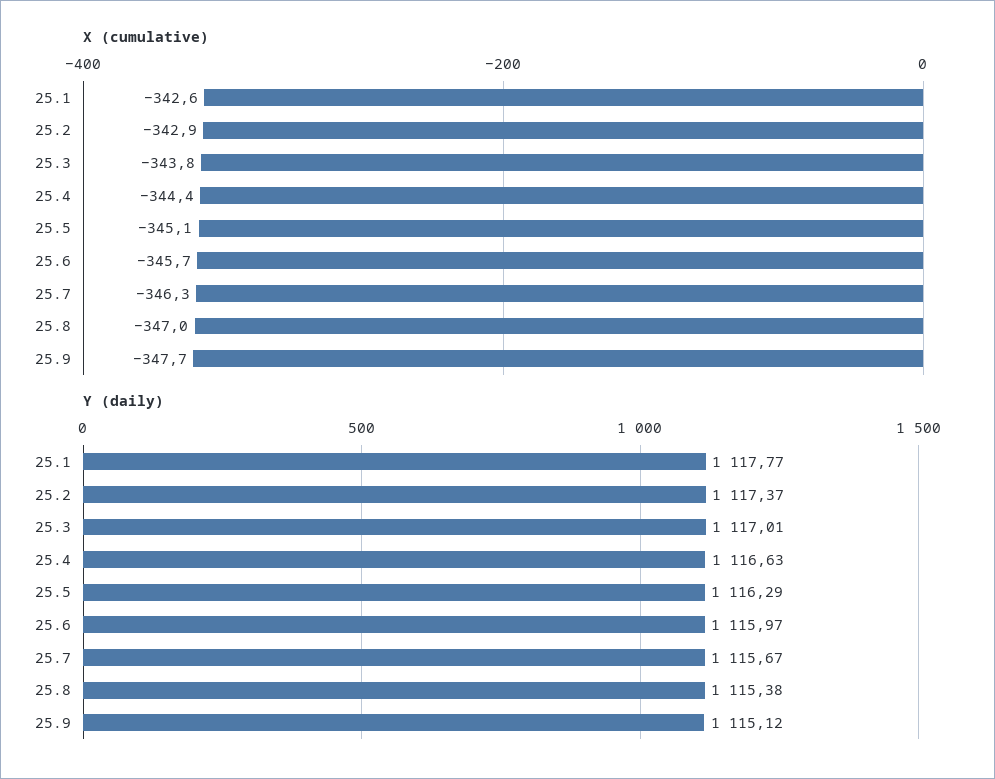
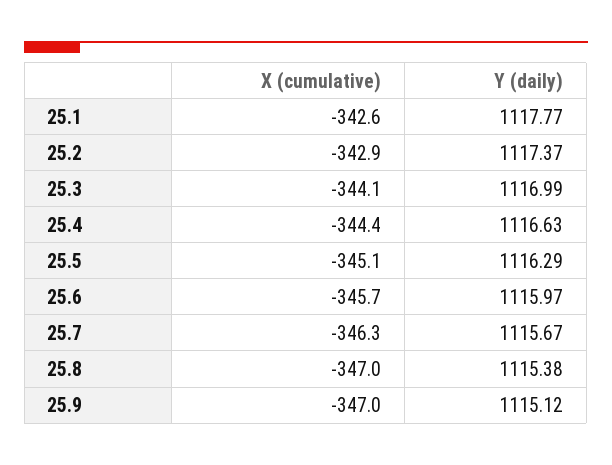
  {
    "X (cumulative)": {
      "25.1": -342.6,
      "25.2": -342.9,
-     "25.3": -343.8,
+     "25.3": -344.1,
      "25.4": -344.4,
      "25.5": -345.1,
      "25.6": -345.7,
      "25.7": -346.3,
      "25.8": -347,
-     "25.9": -347.7
+     "25.9": -347
    },
    "Y (daily)": {
      "25.1": 1117.77,
      "25.2": 1117.37,
-     "25.3": 1117.01,
+     "25.3": 1116.99,
      "25.4": 1116.63,
      "25.5": 1116.29,
      "25.6": 1115.97,
      "25.7": 1115.67,
      "25.8": 1115.38,
      "25.9": 1115.12
    }
  }

